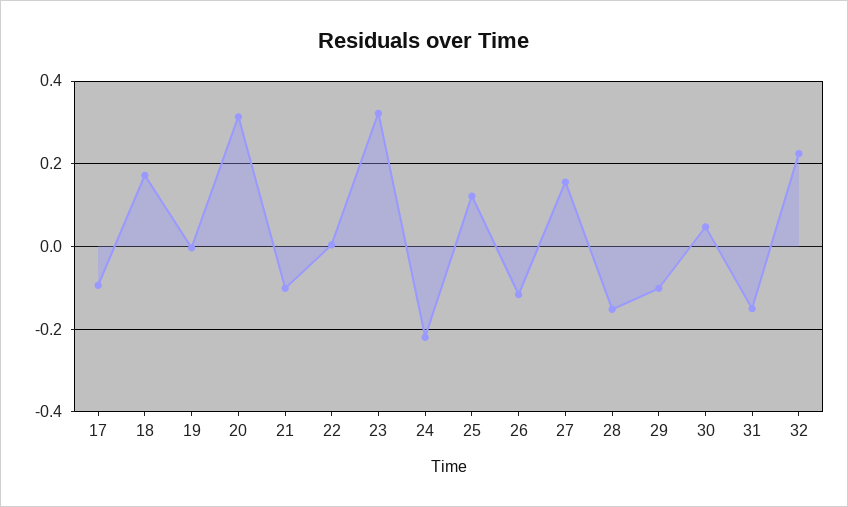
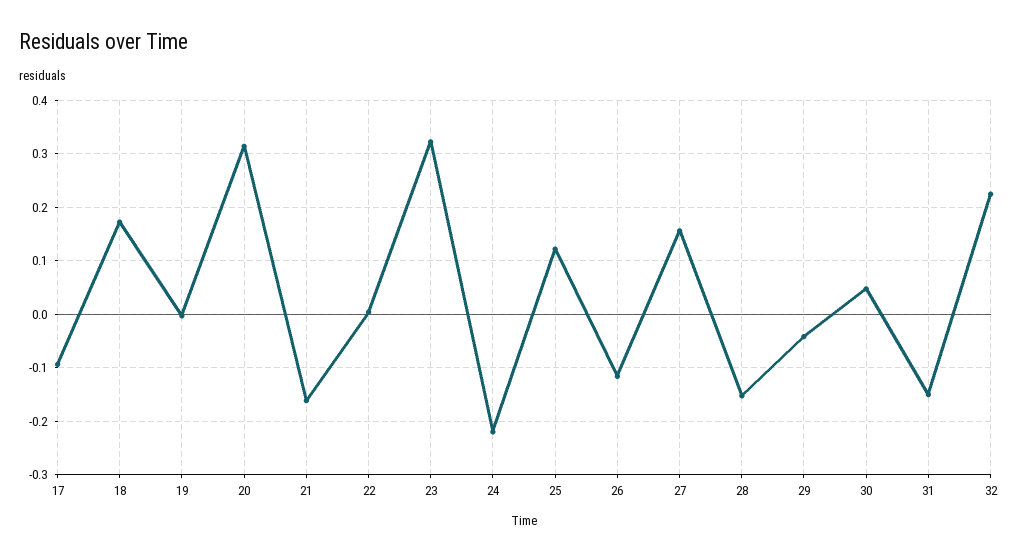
  {
    "17": -0.1,
    "18": 0.18,
    "19": 0,
    "20": 0.32,
-   "21": -0.1,
+   "21": -0.16,
    "22": 0,
    "23": 0.32,
    "24": -0.22,
    "25": 0.12,
    "26": -0.12,
    "27": 0.16,
    "28": -0.16,
-   "29": -0.1,
+   "29": -0.04,
    "30": 0.04,
    "31": -0.16,
    "32": 0.22
  }

